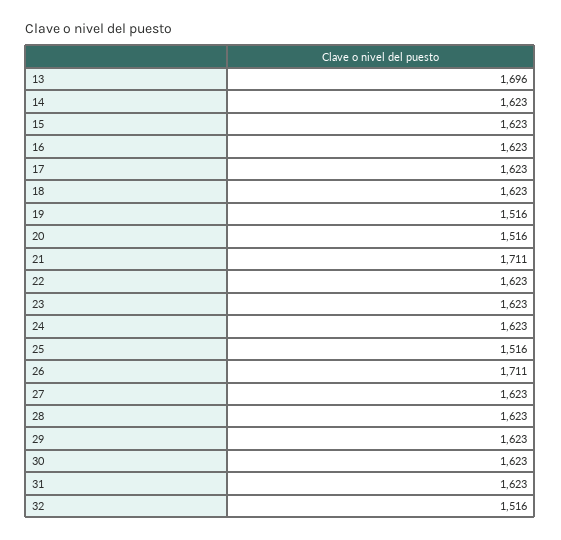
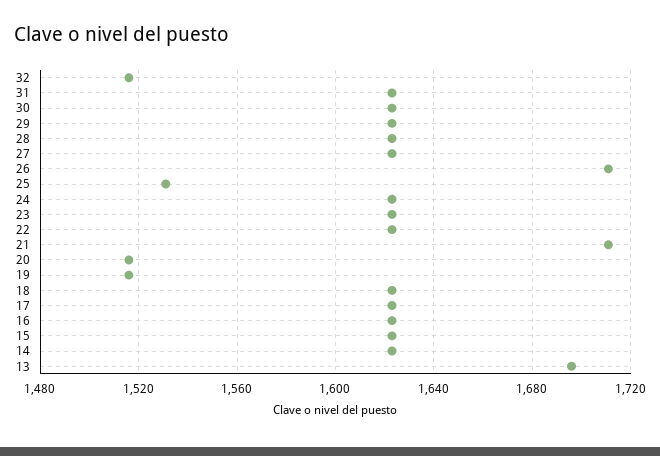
  {
    "13": 1696,
    "14": 1623,
    "15": 1623,
    "16": 1623,
    "17": 1623,
    "18": 1623,
    "19": 1516,
    "20": 1516,
    "21": 1711,
    "22": 1623,
    "23": 1623,
    "24": 1623,
-   "25": 1516,
+   "25": 1530,
    "26": 1711,
    "27": 1623,
    "28": 1623,
    "29": 1623,
    "30": 1623,
    "31": 1623,
    "32": 1516
  }

